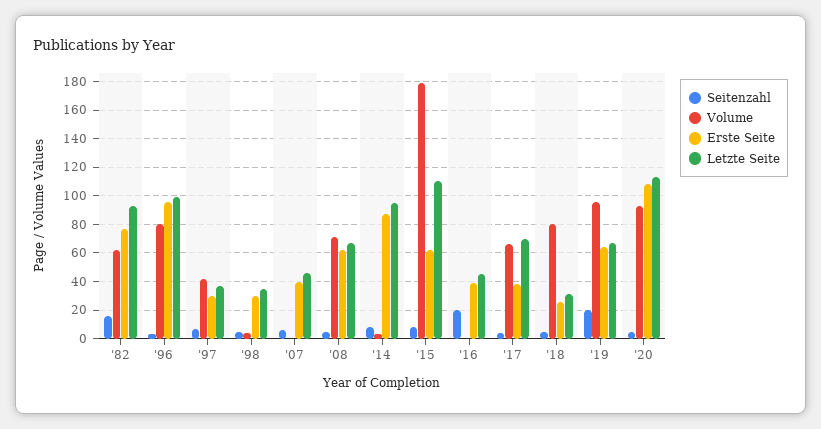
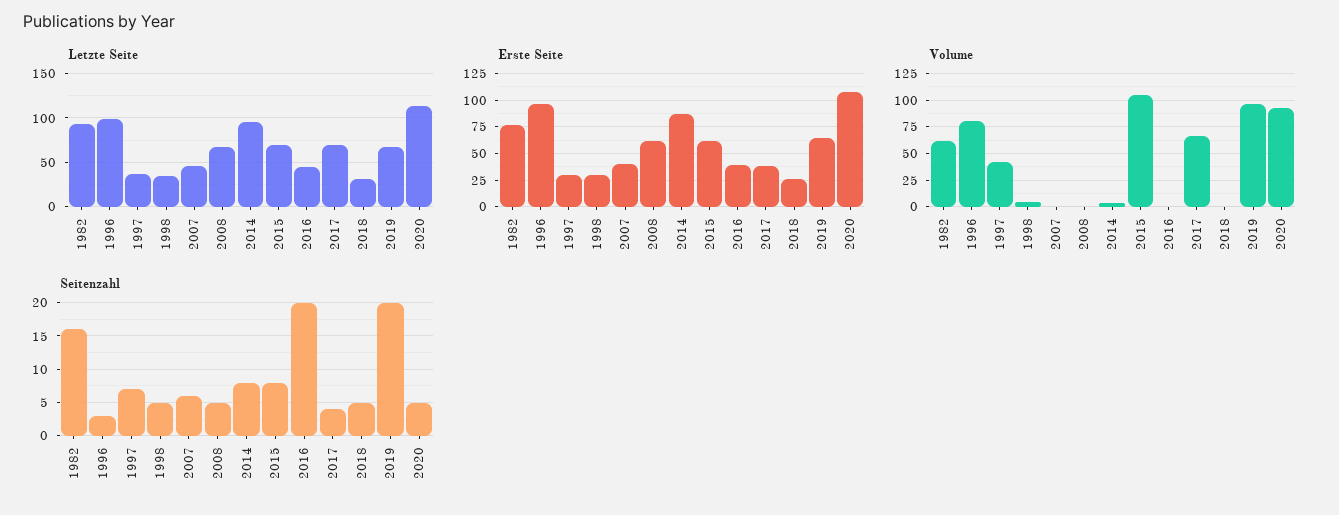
  {
    "Seitenzahl": {
      "'82": 16,
      "'96": 3,
      "'97": 7,
      "'98": 5,
      "'07": 6,
      "'08": 5,
      "'14": 8,
      "'15": 8,
      "'16": 20,
      "'17": 4,
      "'18": 5,
      "'19": 20,
      "'20": 5
    },
    "Volume": {
      "'82": 60,
      "'96": 80,
      "'97": 40,
      "'98": 5,
      "'07": 0,
-     "'08": 70,
+     "'08": 0,
      "'14": 5,
-     "'15": 180,
+     "'15": 100,
      "'16": 0,
      "'17": 65,
-     "'18": 80,
+     "'18": 0,
      "'19": 95,
      "'20": 95
    },
    "Erste Seite": {
      "'82": 75,
      "'96": 95,
      "'97": 30,
      "'98": 30,
      "'07": 40,
      "'08": 60,
      "'14": 85,
      "'15": 60,
      "'16": 40,
      "'17": 40,
      "'18": 25,
      "'19": 65,
      "'20": 110
    },
    "Letzte Seite": {
      "'82": 95,
      "'96": 100,
      "'97": 35,
      "'98": 35,
      "'07": 45,
      "'08": 65,
      "'14": 95,
-     "'15": 110,
+     "'15": 70,
      "'16": 45,
      "'17": 70,
      "'18": 30,
      "'19": 65,
      "'20": 115
    }
  }

